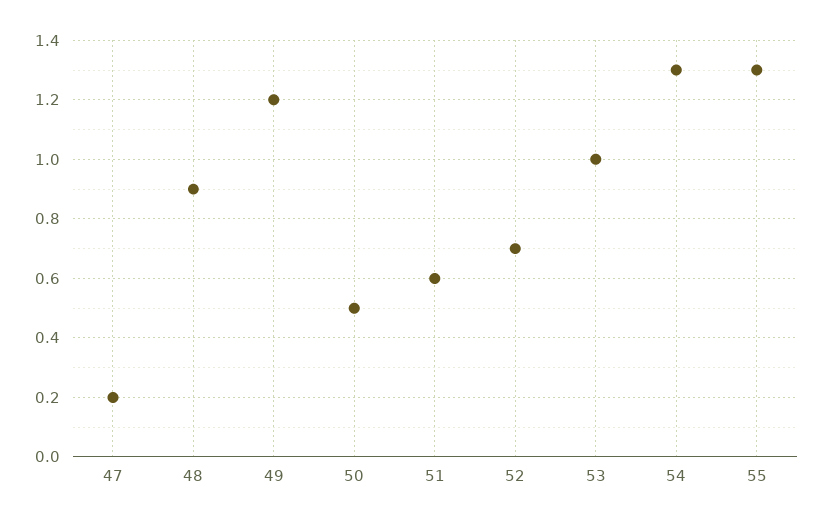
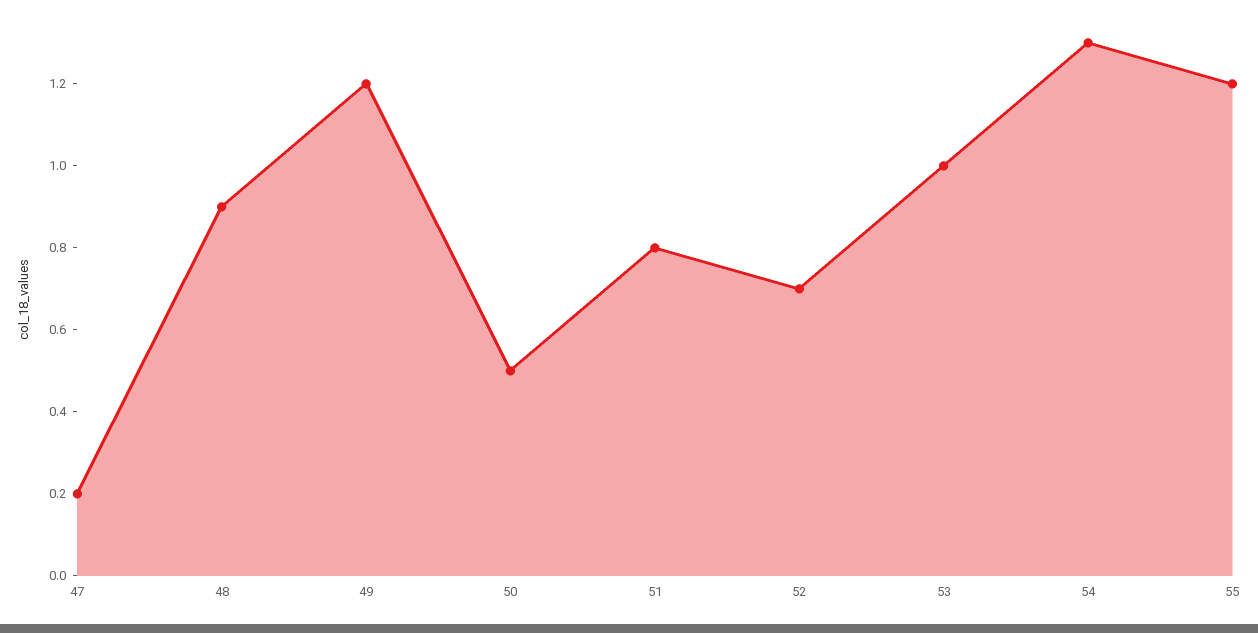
  {
    "47": 0.2,
    "48": 0.9,
    "49": 1.2,
    "50": 0.5,
-   "51": 0.6,
+   "51": 0.8,
    "52": 0.7,
    "53": 1,
    "54": 1.3,
-   "55": 1.3
+   "55": 1.2
  }

